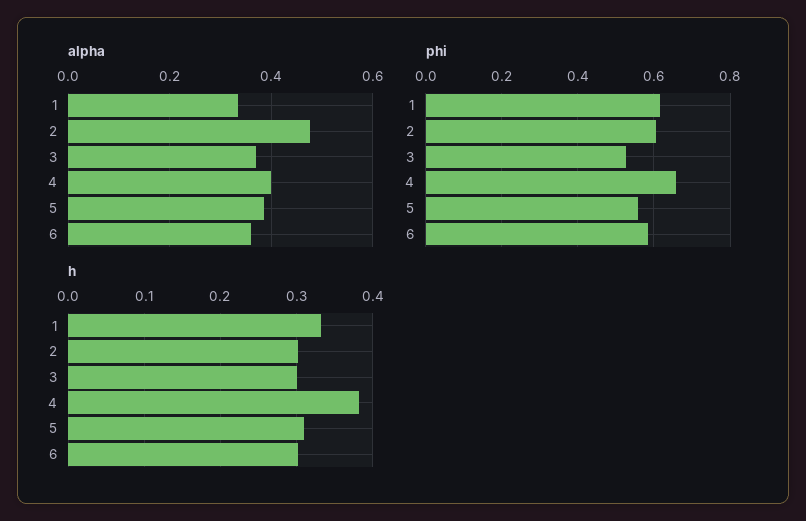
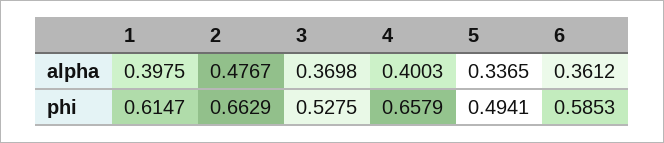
  {
    "alpha": {
-     "1": 0.34,
+     "1": 0.3975,
      "2": 0.4767,
      "3": 0.3698,
      "4": 0.4003,
-     "5": 0.38,
+     "5": 0.3365,
      "6": 0.3612
    },
    "phi": {
      "1": 0.6147,
-     "2": 0.6,
+     "2": 0.6629,
      "3": 0.5275,
      "4": 0.6579,
-     "5": 0.56,
+     "5": 0.4941,
      "6": 0.5853
-   },
+   }
-   "h": {
-     "1": 0.33,
-     "2": 0.3,
-     "3": 0.3,
-     "4": 0.38,
-     "5": 0.31,
-     "6": 0.3
-   }
  }

